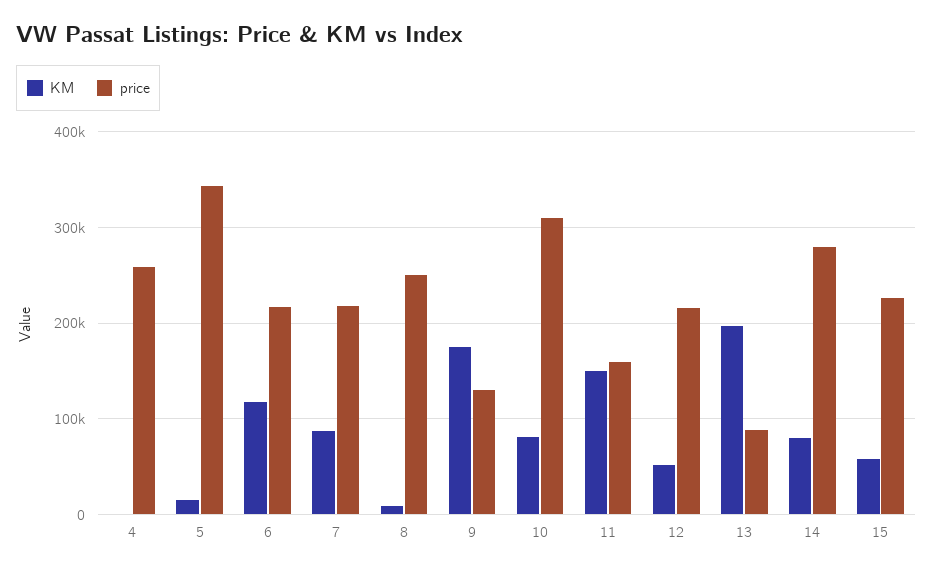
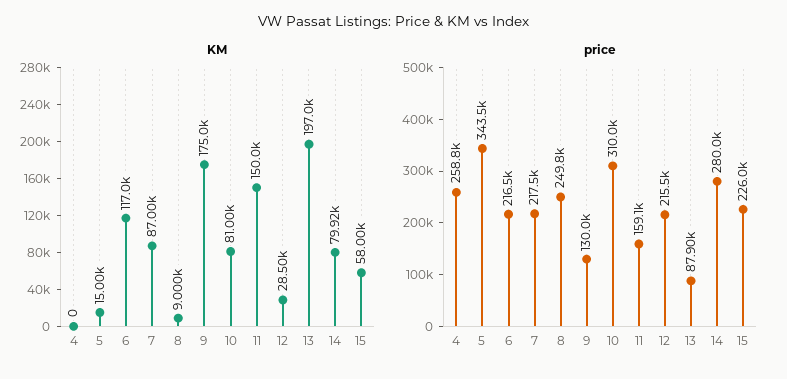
  {
    "KM": {
      "4": 0,
      "5": 15000,
      "6": 117000,
      "7": 87000,
      "8": 9000,
      "9": 175000,
      "10": 81000,
      "11": 150000,
-     "12": 50000,
+     "12": 28500,
      "13": 197000,
      "14": 79920,
      "15": 58000
    },
    "price": {
      "4": 258800,
      "5": 343500,
      "6": 216500,
      "7": 217500,
      "8": 249800,
      "9": 130000,
      "10": 310000,
      "11": 159100,
      "12": 215500,
      "13": 87900,
      "14": 280000,
      "15": 226000
    }
  }

